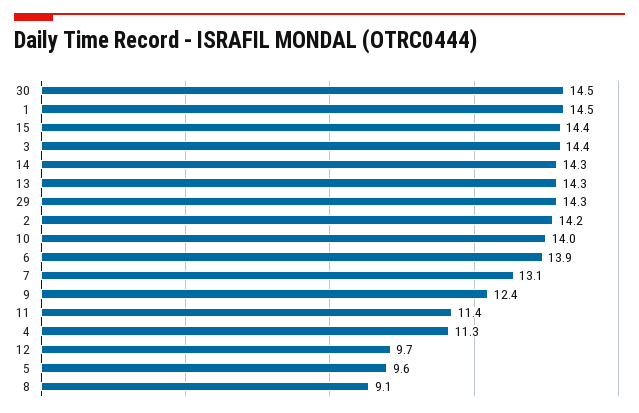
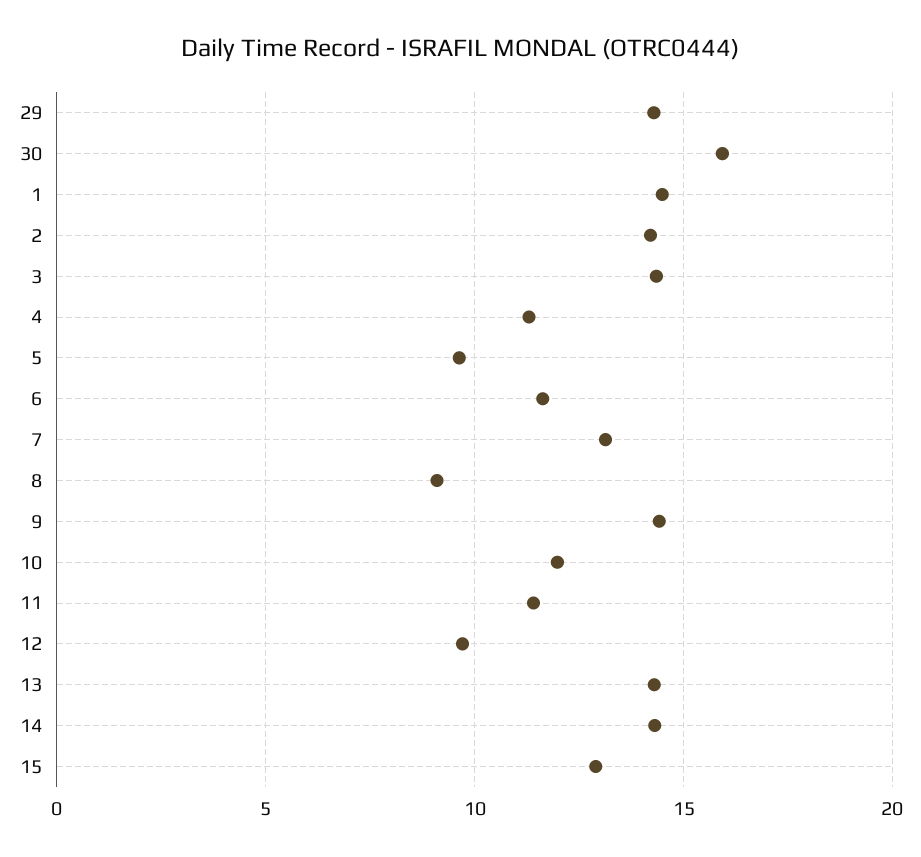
  {
-   "30": 14.5,
+   "30": 16,
    "1": 14.5,
-   "15": 14.4,
+   "15": 13,
    "3": 14.4,
    "14": 14.3,
    "13": 14.3,
    "29": 14.3,
    "2": 14.2,
-   "10": 14,
+   "10": 12,
-   "6": 13.9,
+   "6": 11.5,
    "7": 13.1,
-   "9": 12.4,
+   "9": 14.5,
    "11": 11.4,
    "4": 11.3,
    "12": 9.7,
    "5": 9.6,
    "8": 9.1
  }

